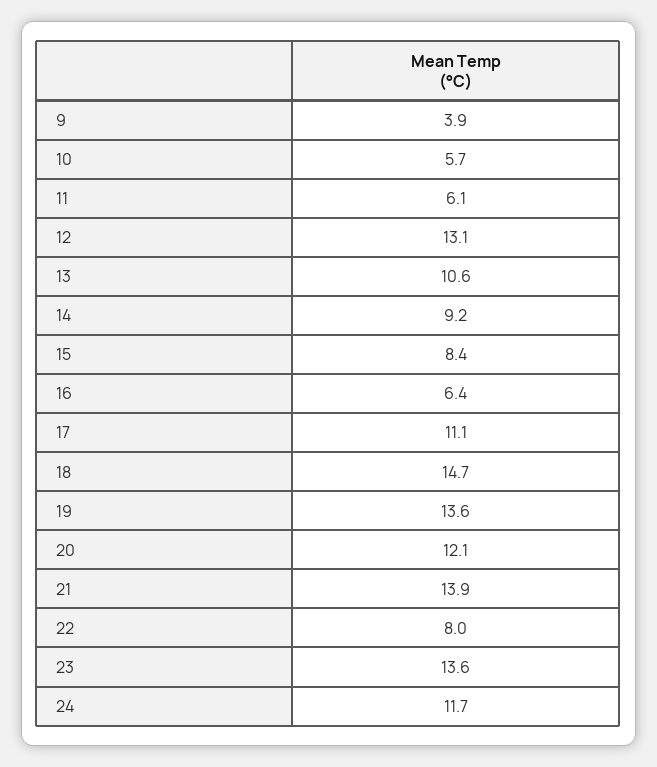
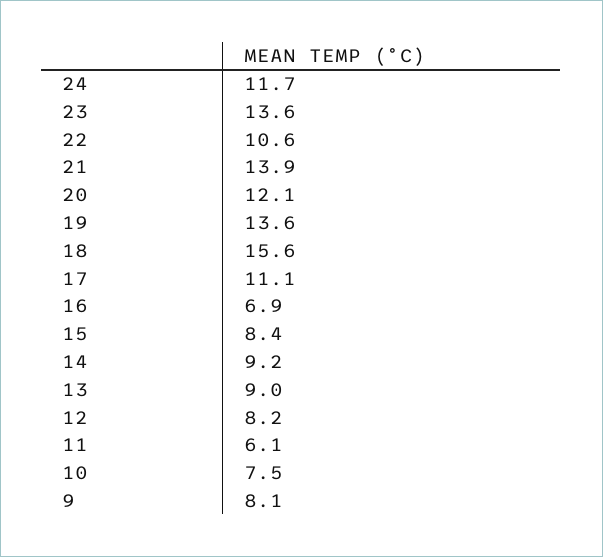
  {
-   "9": 3.9,
+   "9": 8.1,
-   "10": 5.7,
+   "10": 7.5,
    "11": 6.1,
-   "12": 13.1,
+   "12": 8.2,
-   "13": 10.6,
+   "13": 9,
    "14": 9.2,
    "15": 8.4,
-   "16": 6.4,
+   "16": 6.9,
    "17": 11.1,
-   "18": 14.7,
+   "18": 15.6,
    "19": 13.6,
    "20": 12.1,
    "21": 13.9,
-   "22": 8,
+   "22": 10.6,
    "23": 13.6,
    "24": 11.7
  }

